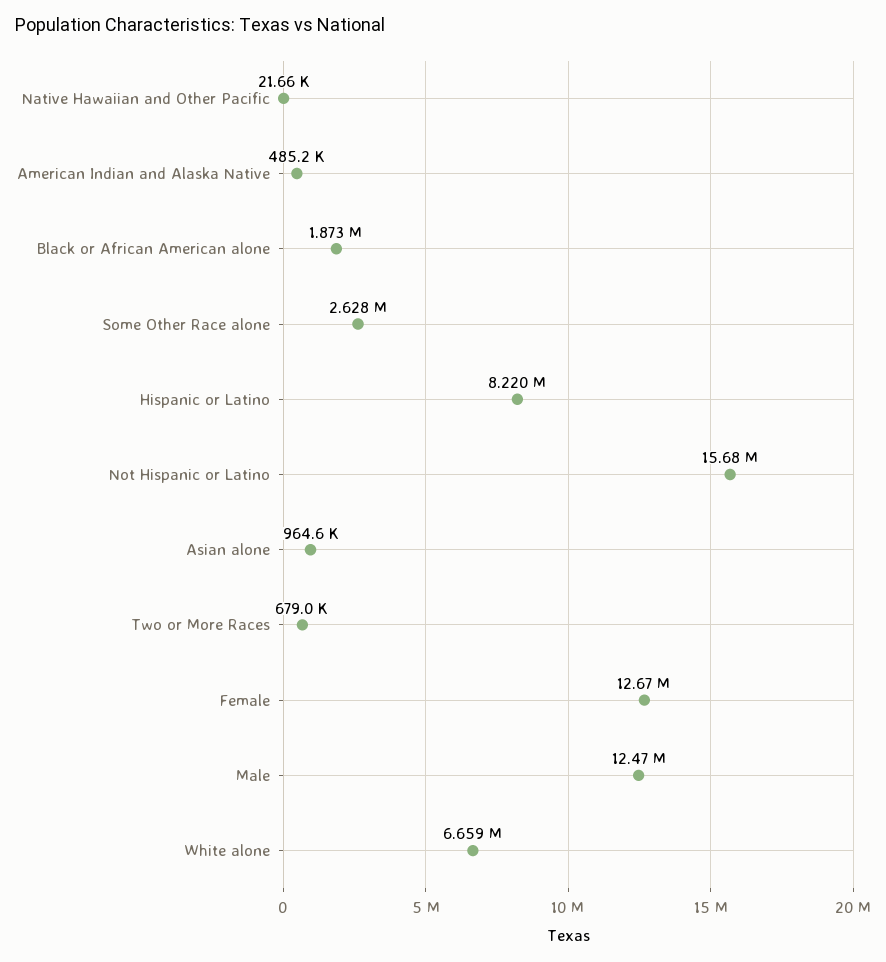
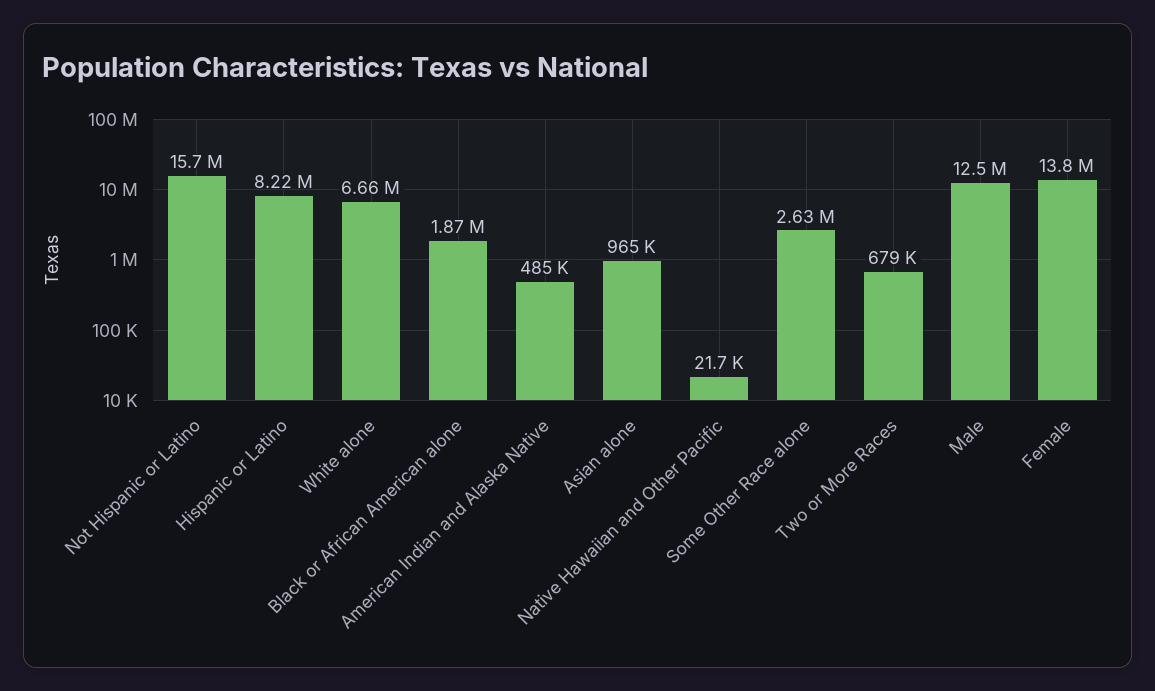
  {
    "Native Hawaiian and Other Pacific": 21660,
    "American Indian and Alaska Native": 485200,
    "Black or African American alone": 1873000,
    "Some Other Race alone": 2628000,
    "Hispanic or Latino": 8220000,
    "Not Hispanic or Latino": 15680000,
    "Asian alone": 964600,
    "Two or More Races": 679000,
-   "Female": 12670000,
+   "Female": 13800000,
    "Male": 12470000,
    "White alone": 6659000
  }

